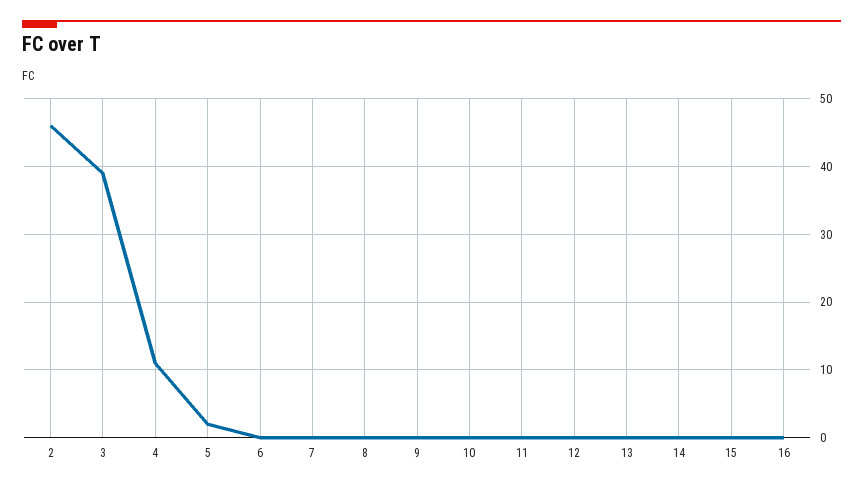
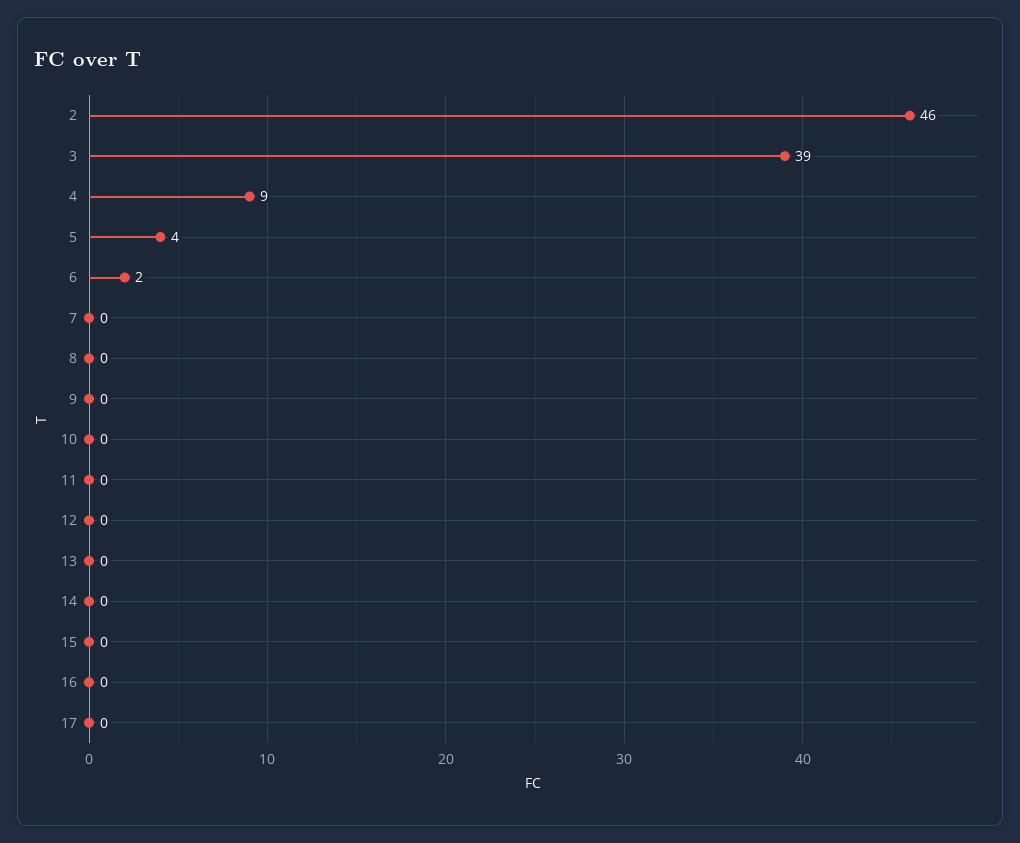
  {
    "2": 46,
    "3": 39,
-   "4": 11,
+   "4": 9,
-   "5": 2,
+   "5": 4,
-   "6": 0,
+   "6": 2,
    "7": 0,
    "8": 0,
    "9": 0,
    "10": 0,
    "11": 0,
    "12": 0,
    "13": 0,
    "14": 0,
    "15": 0,
-   "16": 0
+   "16": 0,
+   "17": 0
  }

